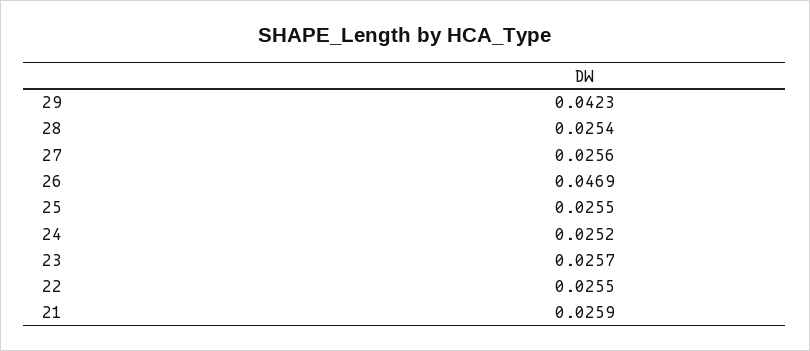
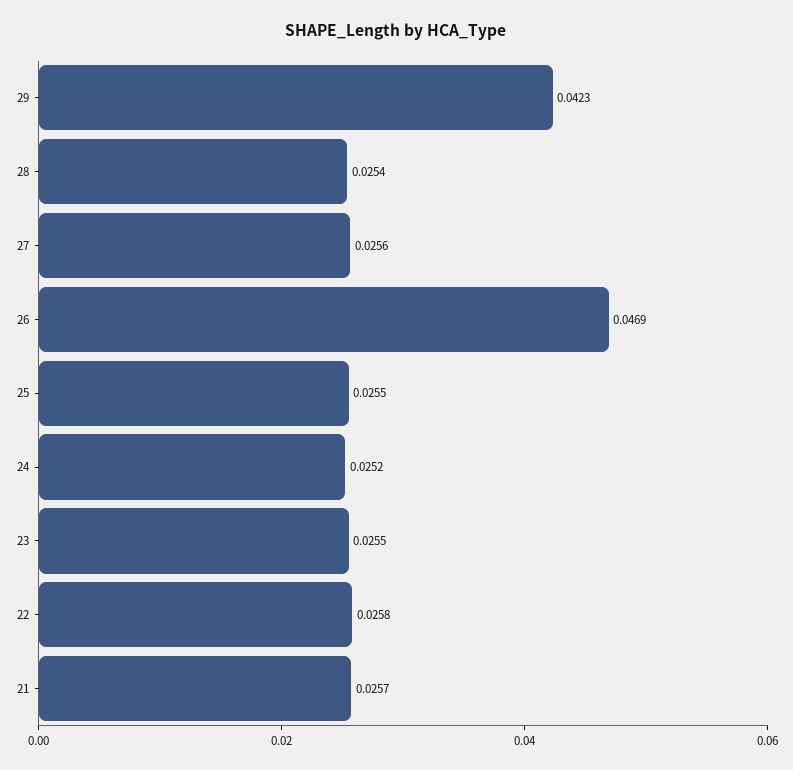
  {
    "29": 0.0423,
    "28": 0.0254,
    "27": 0.0256,
    "26": 0.0469,
    "25": 0.0255,
    "24": 0.0252,
-   "23": 0.0257,
+   "23": 0.0255,
-   "22": 0.0255,
+   "22": 0.0258,
-   "21": 0.0259
+   "21": 0.0257
  }

